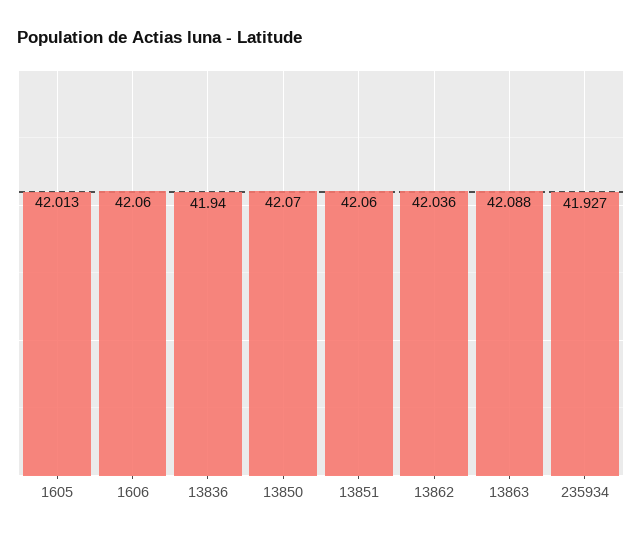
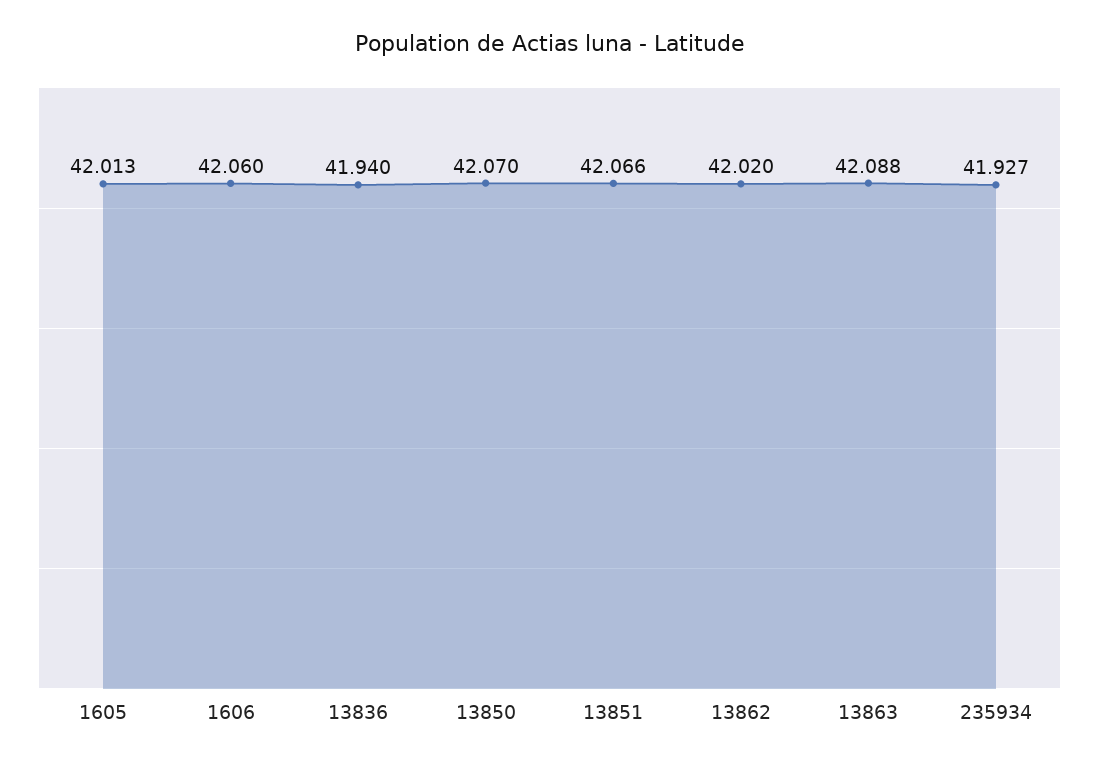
  {
    "1605": 42.013,
    "1606": 42.06,
    "13836": 41.94,
    "13850": 42.07,
-   "13851": 42.06,
+   "13851": 42.066,
-   "13862": 42.036,
+   "13862": 42.02,
    "13863": 42.088,
    "235934": 41.927
  }

